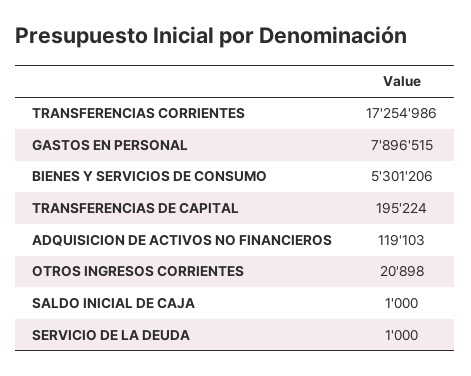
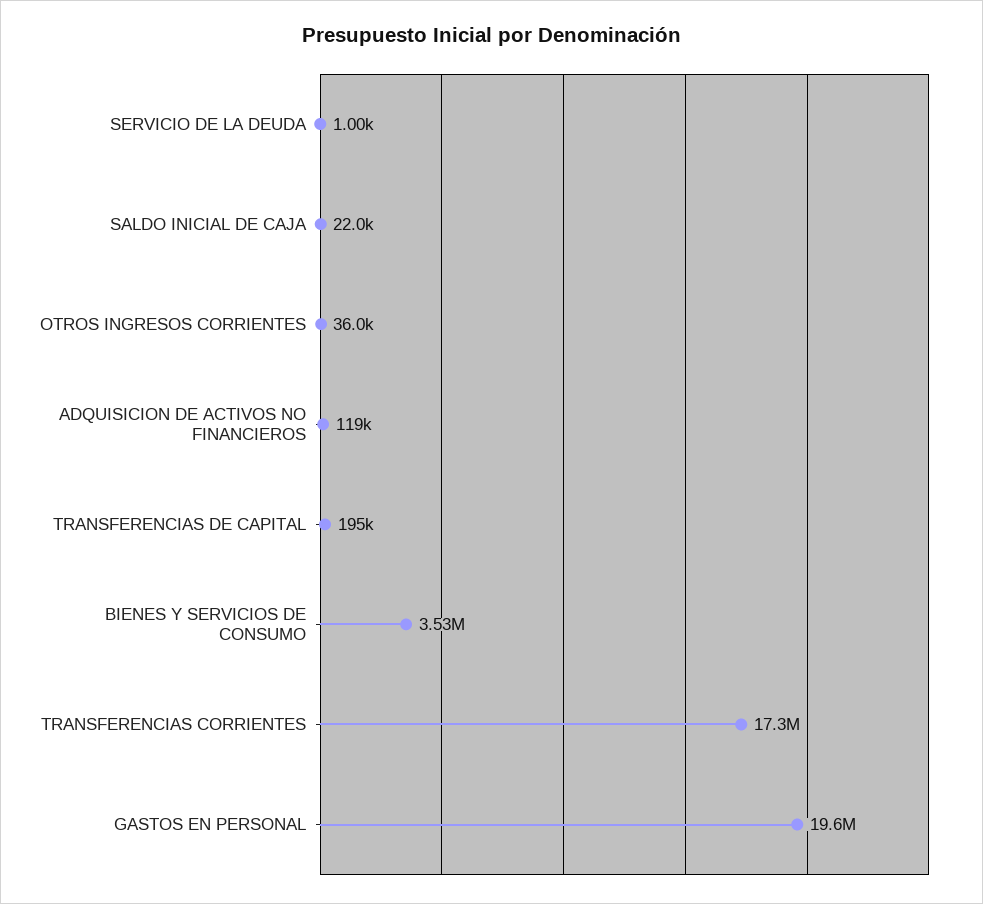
  {
    "TRANSFERENCIAS CORRIENTES": 17254986,
-   "GASTOS EN PERSONAL": 7896515,
+   "GASTOS EN PERSONAL": 19600000,
-   "BIENES Y SERVICIOS DE CONSUMO": 5301206,
+   "BIENES Y SERVICIOS DE CONSUMO": 3530000,
    "TRANSFERENCIAS DE CAPITAL": 195224,
    "ADQUISICION DE ACTIVOS NO FINANCIEROS": 119103,
-   "OTROS INGRESOS CORRIENTES": 20898,
+   "OTROS INGRESOS CORRIENTES": 36000,
-   "SALDO INICIAL DE CAJA": 1000,
+   "SALDO INICIAL DE CAJA": 22000,
    "SERVICIO DE LA DEUDA": 1000
  }

